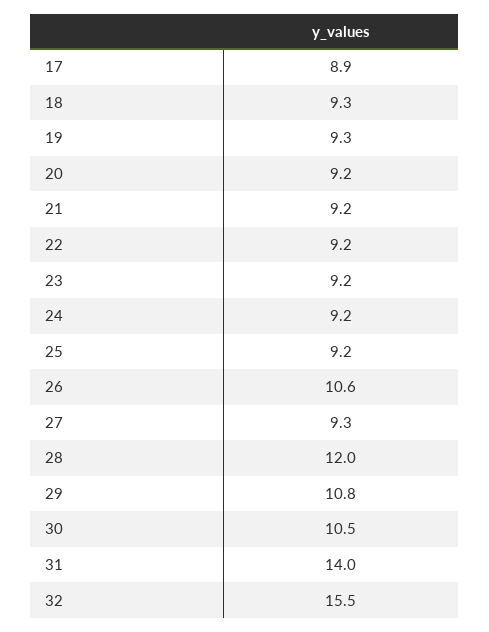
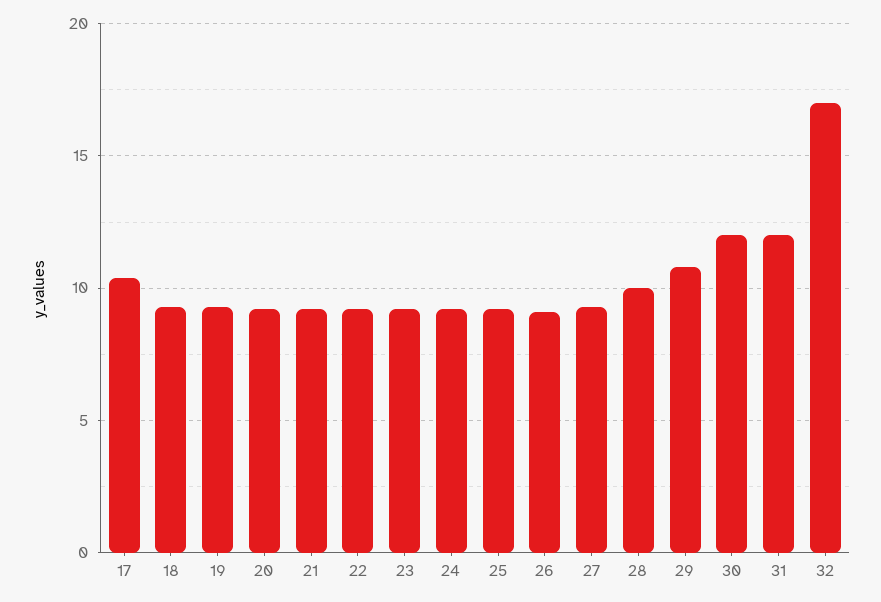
  {
-   "17": 8.9,
+   "17": 10.5,
    "18": 9.3,
    "19": 9.3,
    "20": 9.2,
    "21": 9.2,
    "22": 9.2,
    "23": 9.2,
    "24": 9.2,
    "25": 9.2,
-   "26": 10.6,
+   "26": 9,
    "27": 9.3,
-   "28": 12,
+   "28": 10,
    "29": 10.8,
-   "30": 10.5,
+   "30": 12,
-   "31": 14,
+   "31": 12,
-   "32": 15.5
+   "32": 17
  }

